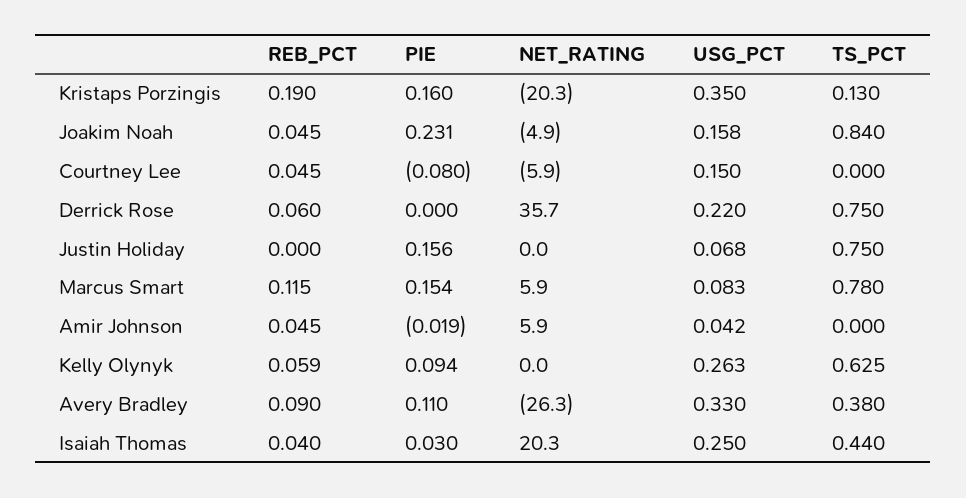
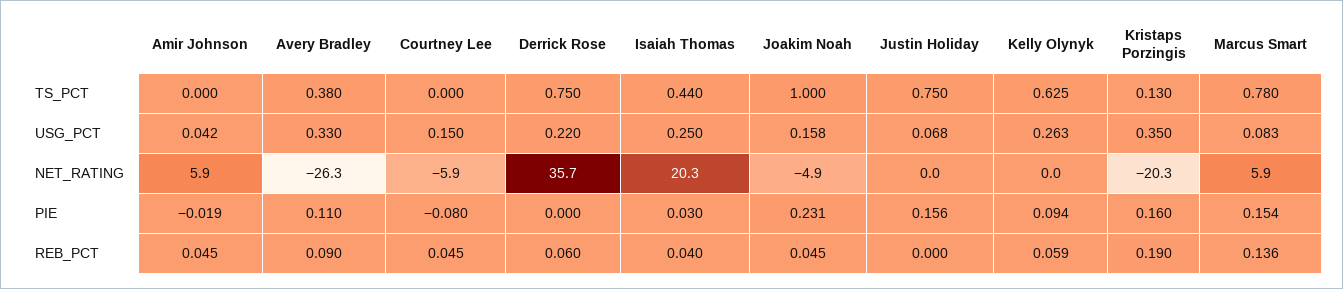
  {
    "REB_PCT": {
      "Kristaps Porzingis": 0.19,
      "Joakim Noah": 0.045,
      "Courtney Lee": 0.045,
      "Derrick Rose": 0.06,
      "Justin Holiday": 0,
-     "Marcus Smart": 0.115,
+     "Marcus Smart": 0.136,
      "Amir Johnson": 0.045,
      "Kelly Olynyk": 0.059,
      "Avery Bradley": 0.09,
      "Isaiah Thomas": 0.04
    },
    "PIE": {
      "Kristaps Porzingis": 0.16,
      "Joakim Noah": 0.231,
      "Courtney Lee": -0.08,
      "Derrick Rose": 0,
      "Justin Holiday": 0.156,
      "Marcus Smart": 0.154,
      "Amir Johnson": -0.019,
      "Kelly Olynyk": 0.094,
      "Avery Bradley": 0.11,
      "Isaiah Thomas": 0.03
    },
    "NET_RATING": {
      "Kristaps Porzingis": -20.3,
      "Joakim Noah": -4.9,
      "Courtney Lee": -5.9,
      "Derrick Rose": 35.7,
      "Justin Holiday": 0,
      "Marcus Smart": 5.9,
      "Amir Johnson": 5.9,
      "Kelly Olynyk": 0,
      "Avery Bradley": -26.3,
      "Isaiah Thomas": 20.3
    },
    "USG_PCT": {
      "Kristaps Porzingis": 0.35,
      "Joakim Noah": 0.158,
      "Courtney Lee": 0.15,
      "Derrick Rose": 0.22,
      "Justin Holiday": 0.068,
      "Marcus Smart": 0.083,
      "Amir Johnson": 0.042,
      "Kelly Olynyk": 0.263,
      "Avery Bradley": 0.33,
      "Isaiah Thomas": 0.25
    },
    "TS_PCT": {
      "Kristaps Porzingis": 0.13,
-     "Joakim Noah": 0.84,
+     "Joakim Noah": 1,
      "Courtney Lee": 0,
      "Derrick Rose": 0.75,
      "Justin Holiday": 0.75,
      "Marcus Smart": 0.78,
      "Amir Johnson": 0,
      "Kelly Olynyk": 0.625,
      "Avery Bradley": 0.38,
      "Isaiah Thomas": 0.44
    }
  }

